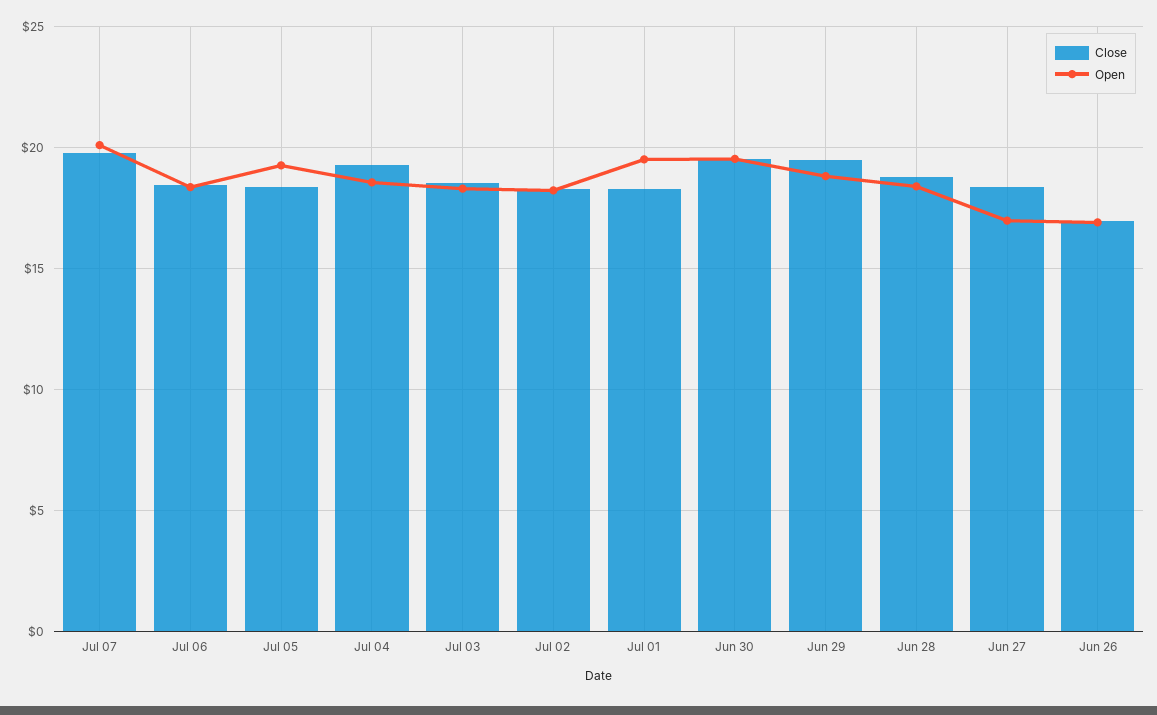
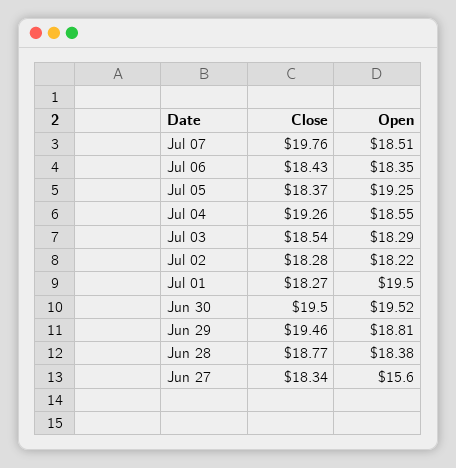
  {
    "Close": {
      "Jul 07": 19.76,
      "Jul 06": 18.43,
      "Jul 05": 18.37,
      "Jul 04": 19.26,
      "Jul 03": 18.54,
      "Jul 02": 18.28,
      "Jul 01": 18.27,
      "Jun 30": 19.5,
      "Jun 29": 19.46,
      "Jun 28": 18.77,
-     "Jun 27": 18.34,
+     "Jun 27": 18.34
-     "Jun 26": 17
    },
    "Open": {
-     "Jul 07": 20,
+     "Jul 07": 18.51,
      "Jul 06": 18.35,
      "Jul 05": 19.25,
      "Jul 04": 18.55,
      "Jul 03": 18.29,
      "Jul 02": 18.22,
      "Jul 01": 19.5,
      "Jun 30": 19.52,
      "Jun 29": 18.81,
      "Jun 28": 18.38,
-     "Jun 27": 17,
+     "Jun 27": 15.6
-     "Jun 26": 17
    }
  }

